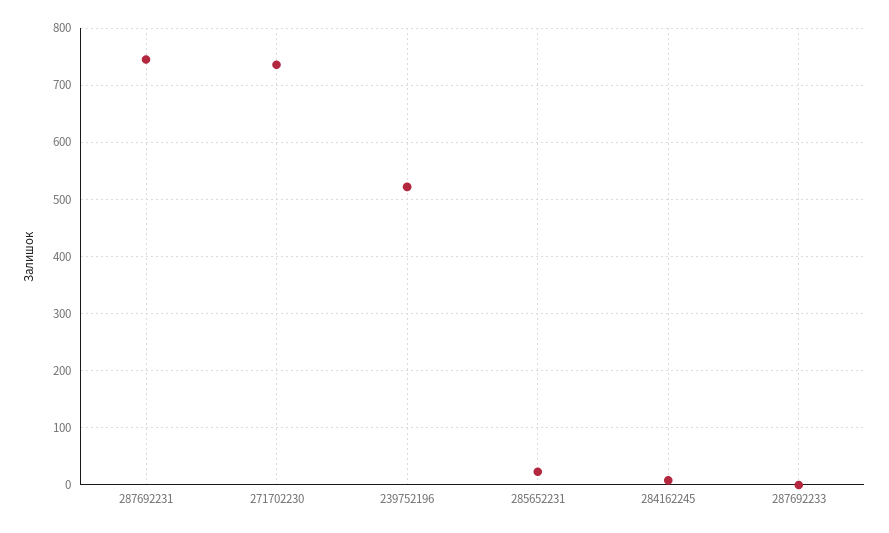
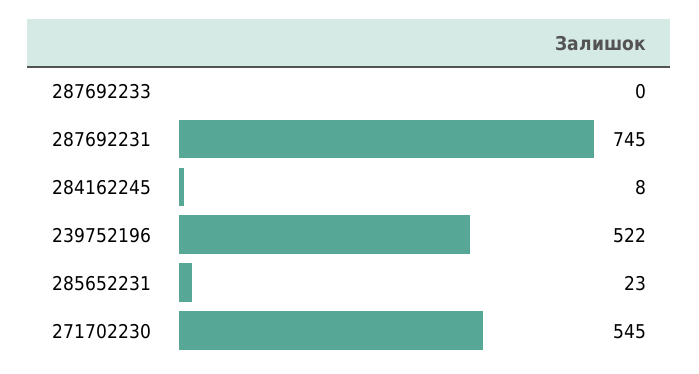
  {
    "287692231": 745,
-   "271702230": 740,
+   "271702230": 545,
    "239752196": 522,
    "285652231": 23,
    "284162245": 8,
    "287692233": 0
  }

